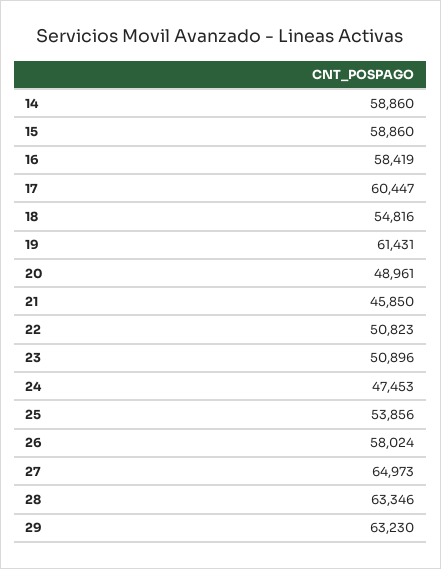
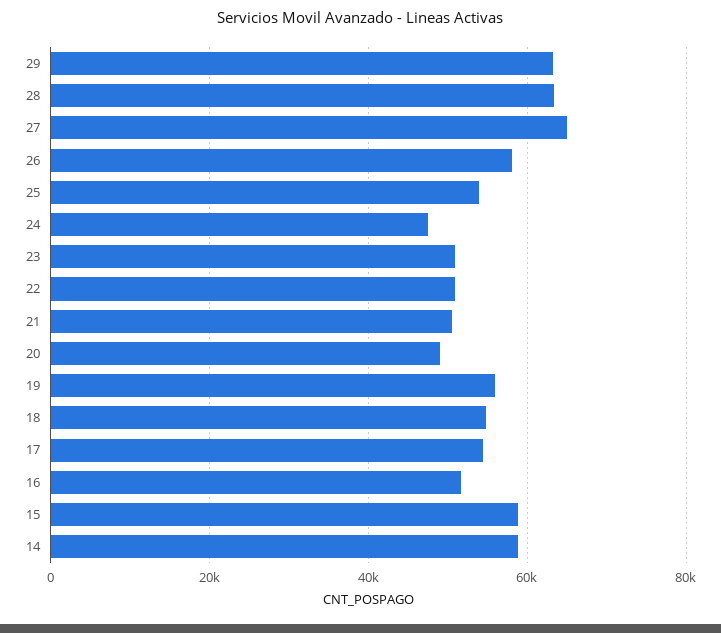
  {
    "14": 58860,
    "15": 58860,
-   "16": 58419,
+   "16": 52000,
-   "17": 60447,
+   "17": 54000,
    "18": 54816,
-   "19": 61431,
+   "19": 56000,
    "20": 48961,
-   "21": 45850,
+   "21": 50000,
    "22": 50823,
    "23": 50896,
    "24": 47453,
    "25": 53856,
    "26": 58024,
    "27": 64973,
    "28": 63346,
    "29": 63230
  }

